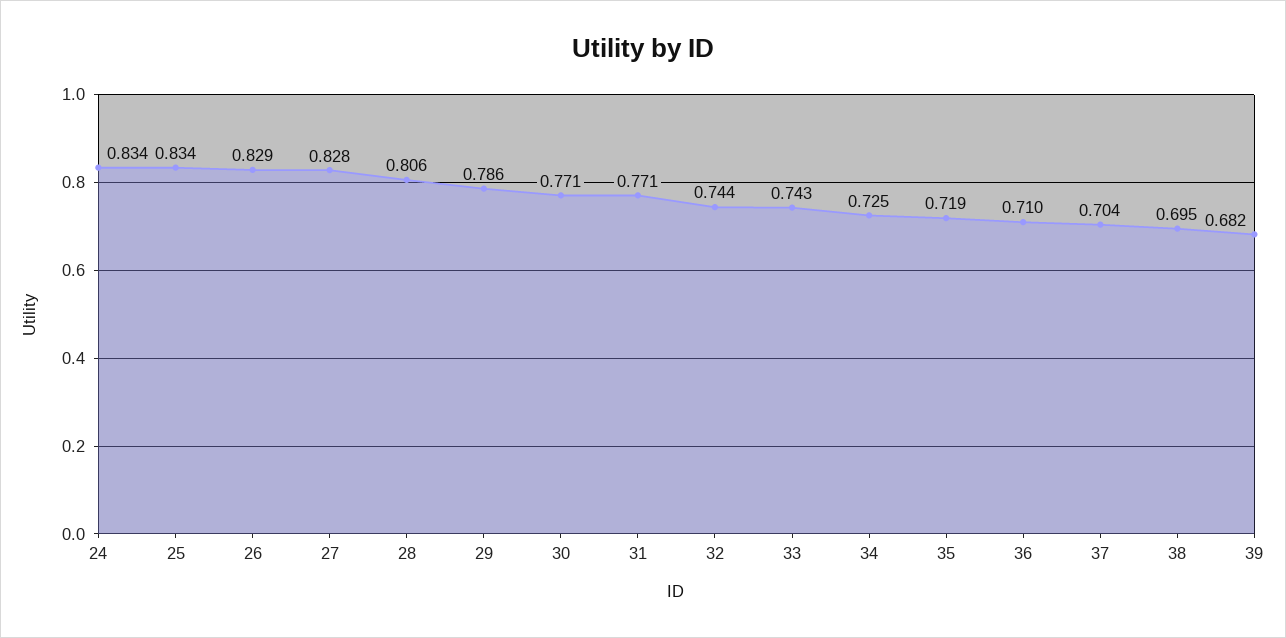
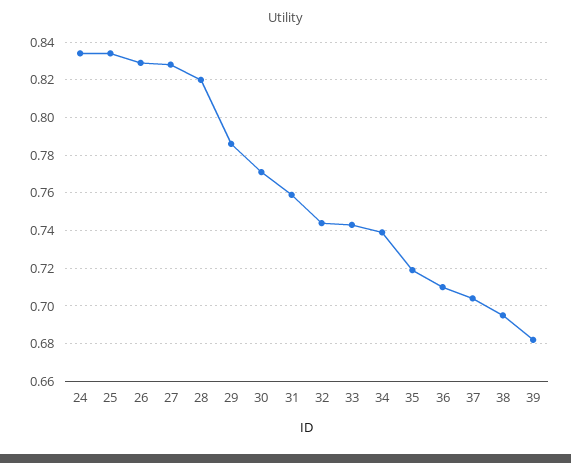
  {
    "24": 0.834,
    "25": 0.834,
    "26": 0.829,
    "27": 0.828,
-   "28": 0.806,
+   "28": 0.82,
    "29": 0.786,
    "30": 0.771,
-   "31": 0.771,
+   "31": 0.76,
    "32": 0.744,
    "33": 0.743,
-   "34": 0.725,
+   "34": 0.74,
    "35": 0.719,
    "36": 0.71,
    "37": 0.704,
    "38": 0.695,
    "39": 0.682
  }

